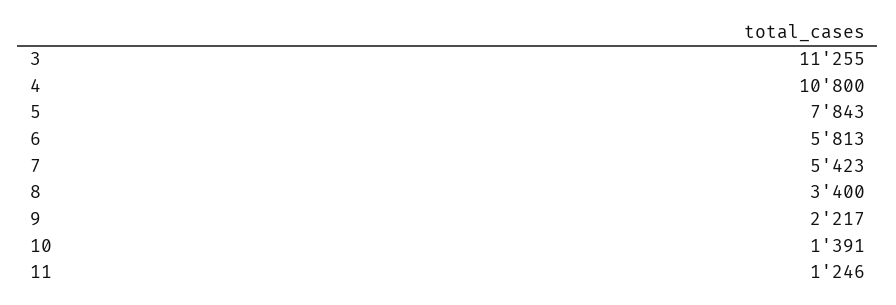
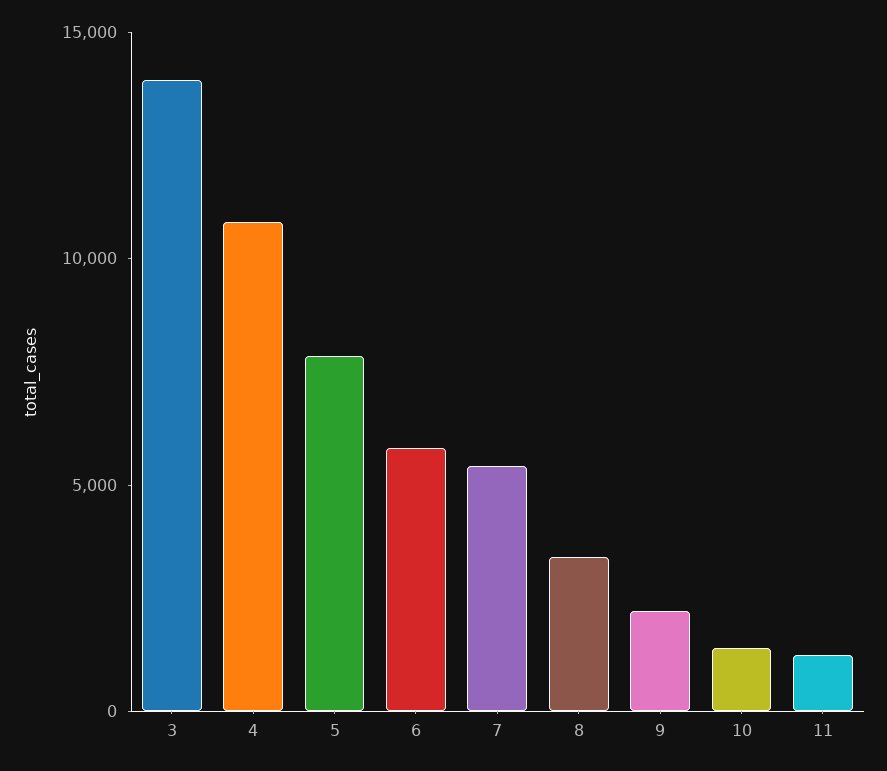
  {
-   "3": 11255,
+   "3": 14000,
    "4": 10800,
    "5": 7843,
    "6": 5813,
    "7": 5423,
    "8": 3400,
    "9": 2217,
    "10": 1391,
    "11": 1246
  }

